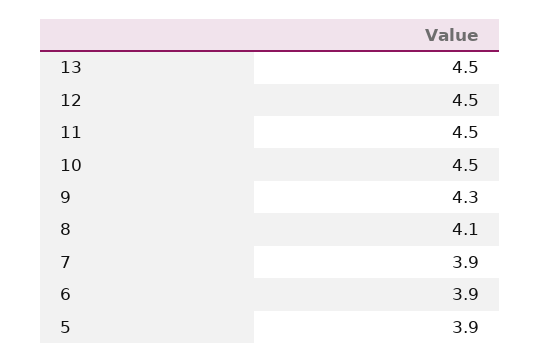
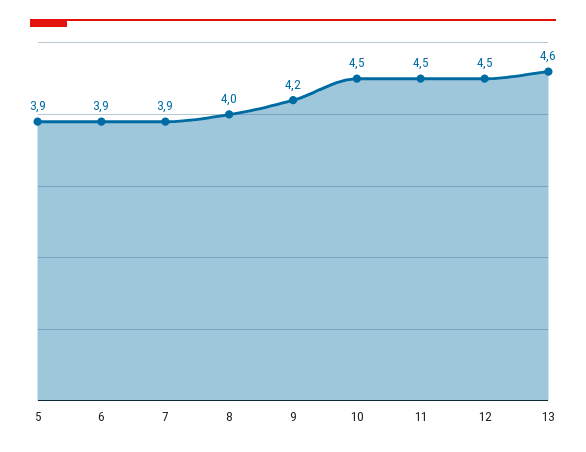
  {
-   "13": 4.5,
+   "13": 4.6,
    "12": 4.5,
    "11": 4.5,
    "10": 4.5,
-   "9": 4.3,
+   "9": 4.2,
-   "8": 4.1,
+   "8": 4,
    "7": 3.9,
    "6": 3.9,
    "5": 3.9
  }

